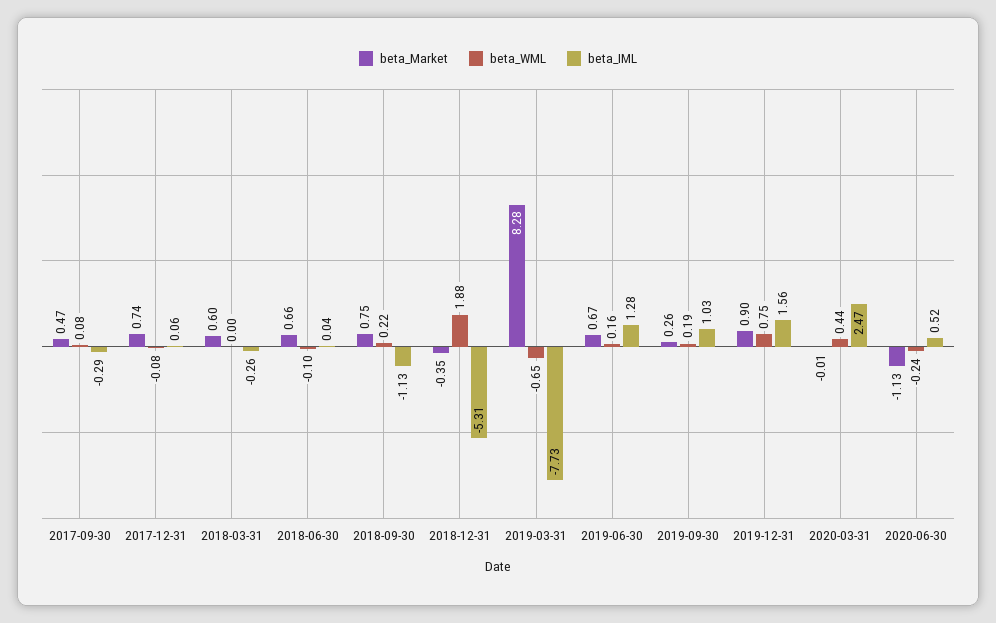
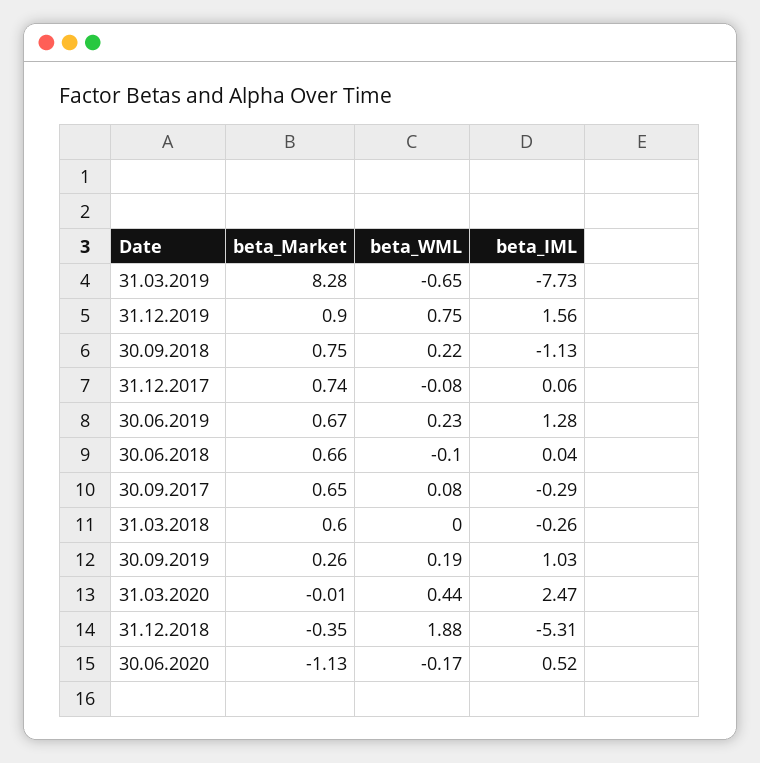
  {
    "beta_Market": {
-     "2017-09-30": 0.47,
+     "2017-09-30": 0.65,
      "2017-12-31": 0.74,
      "2018-03-31": 0.6,
      "2018-06-30": 0.66,
      "2018-09-30": 0.75,
      "2018-12-31": -0.35,
      "2019-03-31": 8.28,
      "2019-06-30": 0.67,
      "2019-09-30": 0.26,
      "2019-12-31": 0.9,
      "2020-03-31": -0.01,
      "2020-06-30": -1.13
    },
    "beta_WML": {
      "2017-09-30": 0.08,
      "2017-12-31": -0.08,
      "2018-03-31": 0,
      "2018-06-30": -0.1,
      "2018-09-30": 0.22,
      "2018-12-31": 1.88,
      "2019-03-31": -0.65,
-     "2019-06-30": 0.16,
+     "2019-06-30": 0.23,
      "2019-09-30": 0.19,
      "2019-12-31": 0.75,
      "2020-03-31": 0.44,
-     "2020-06-30": -0.24
+     "2020-06-30": -0.17
    },
    "beta_IML": {
      "2017-09-30": -0.29,
      "2017-12-31": 0.06,
      "2018-03-31": -0.26,
      "2018-06-30": 0.04,
      "2018-09-30": -1.13,
      "2018-12-31": -5.31,
      "2019-03-31": -7.73,
      "2019-06-30": 1.28,
      "2019-09-30": 1.03,
      "2019-12-31": 1.56,
      "2020-03-31": 2.47,
      "2020-06-30": 0.52
    }
  }

